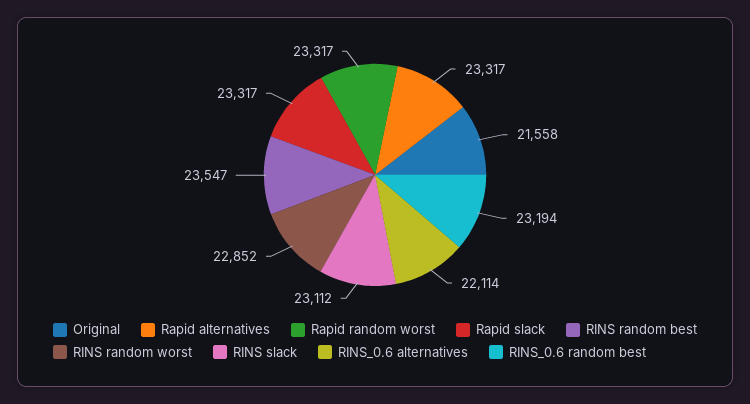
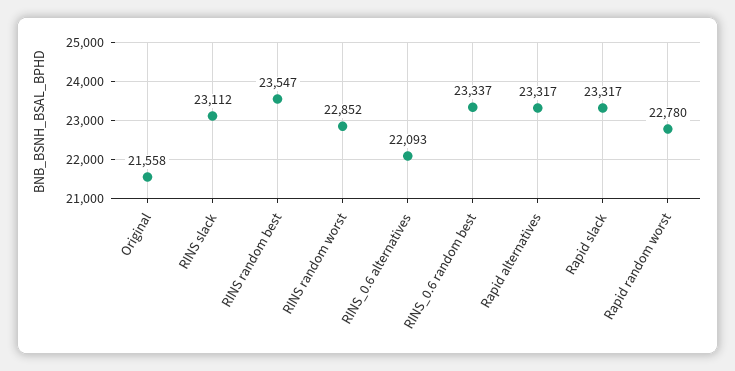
  {
    "Original": 21558,
    "Rapid alternatives": 23317,
-   "Rapid random worst": 23317,
+   "Rapid random worst": 22780,
    "Rapid slack": 23317,
    "RINS random best": 23547,
    "RINS random worst": 22852,
    "RINS slack": 23112,
-   "RINS_0.6 alternatives": 22114,
+   "RINS_0.6 alternatives": 22093,
-   "RINS_0.6 random best": 23194
+   "RINS_0.6 random best": 23337
  }

